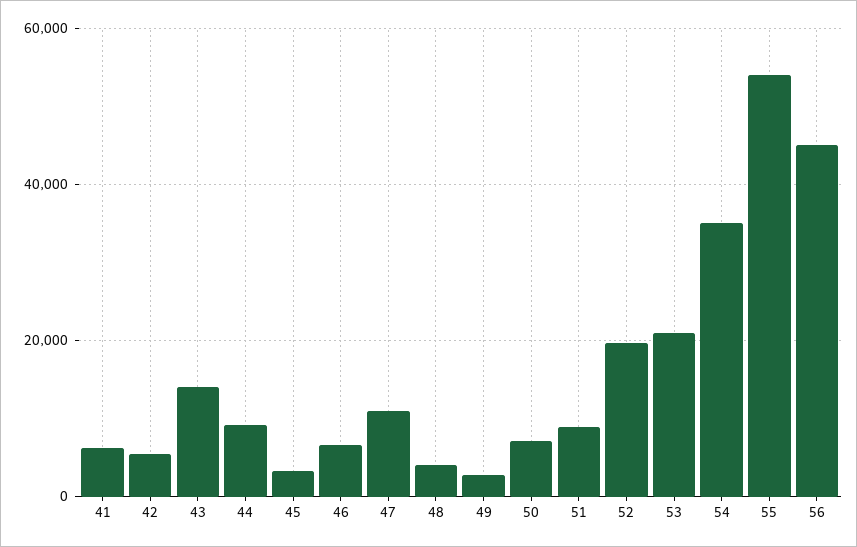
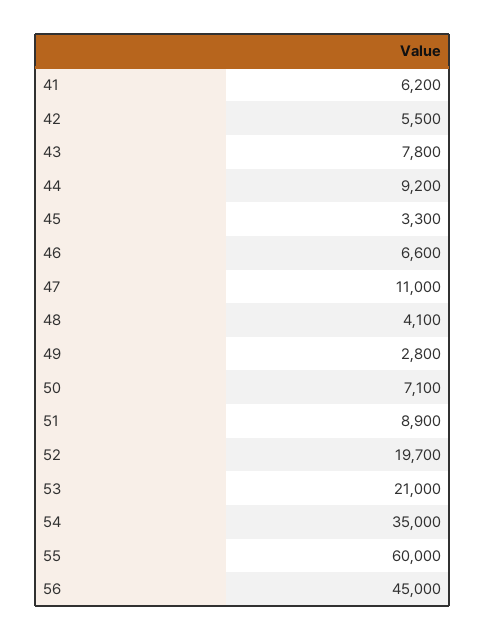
  {
    "41": 6200,
    "42": 5500,
-   "43": 14000,
+   "43": 7800,
    "44": 9200,
    "45": 3300,
    "46": 6600,
    "47": 11000,
    "48": 4100,
    "49": 2800,
    "50": 7100,
    "51": 8900,
    "52": 19700,
    "53": 21000,
    "54": 35000,
-   "55": 54000,
+   "55": 60000,
    "56": 45000
  }

